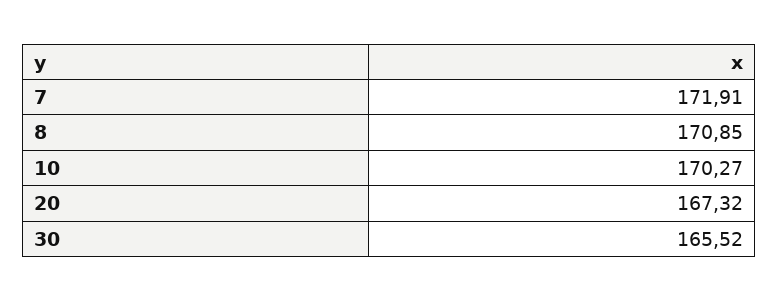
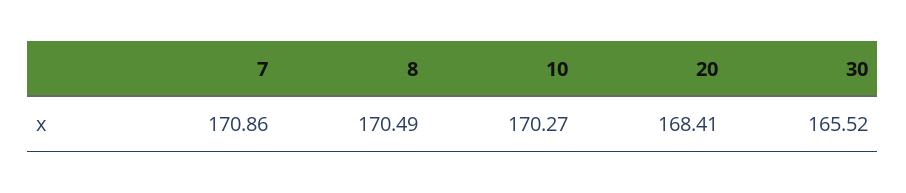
  {
-   "7": 171.91,
+   "7": 170.86,
-   "8": 170.85,
+   "8": 170.49,
    "10": 170.27,
-   "20": 167.32,
+   "20": 168.41,
    "30": 165.52
  }

